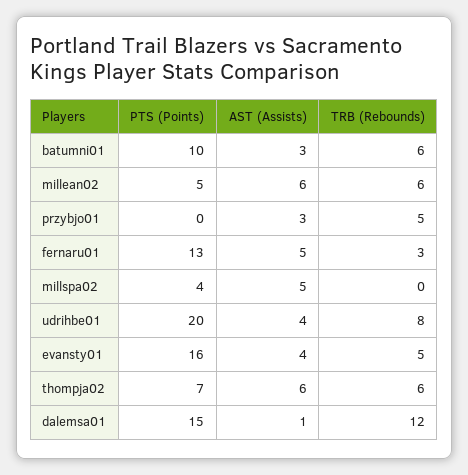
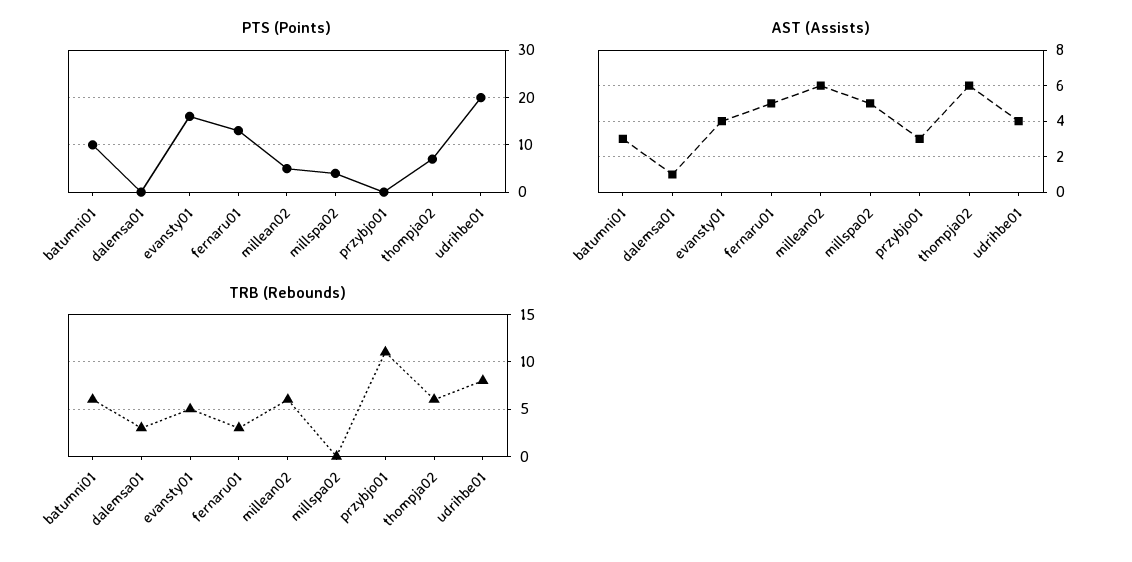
  {
    "PTS (Points)": {
      "batumni01": 10,
      "millean02": 5,
      "przybjo01": 0,
      "fernaru01": 13,
      "millspa02": 4,
      "udrihbe01": 20,
      "evansty01": 16,
      "thompja02": 7,
-     "dalemsa01": 15
+     "dalemsa01": 0
    },
    "AST (Assists)": {
      "batumni01": 3,
      "millean02": 6,
      "przybjo01": 3,
      "fernaru01": 5,
      "millspa02": 5,
      "udrihbe01": 4,
      "evansty01": 4,
      "thompja02": 6,
      "dalemsa01": 1
    },
    "TRB (Rebounds)": {
      "batumni01": 6,
      "millean02": 6,
-     "przybjo01": 5,
+     "przybjo01": 11,
      "fernaru01": 3,
      "millspa02": 0,
      "udrihbe01": 8,
      "evansty01": 5,
      "thompja02": 6,
-     "dalemsa01": 12
+     "dalemsa01": 3
    }
  }

